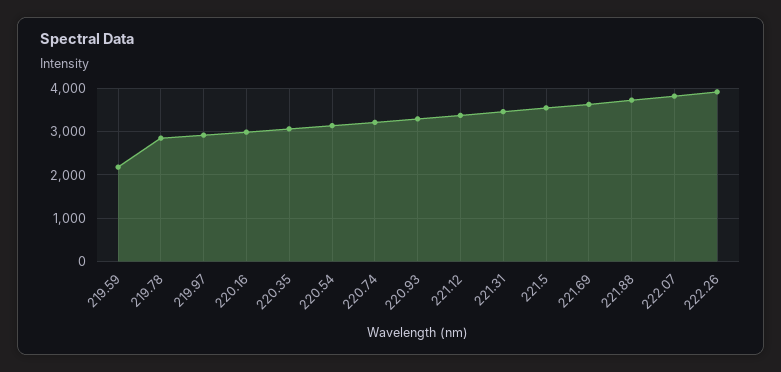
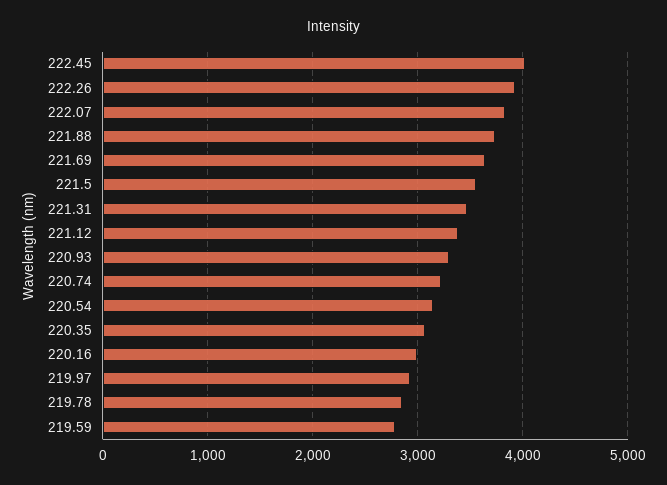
  {
-   "219.59": 2200,
+   "219.59": 2800,
    "219.78": 2900,
    "219.97": 2900,
    "220.16": 3000,
    "220.35": 3100,
    "220.54": 3100,
    "220.74": 3200,
    "220.93": 3300,
    "221.12": 3400,
    "221.31": 3500,
    "221.5": 3600,
    "221.69": 3600,
    "221.88": 3700,
    "222.07": 3800,
-   "222.26": 3900
+   "222.26": 3900,
+   "222.45": 4000
  }

